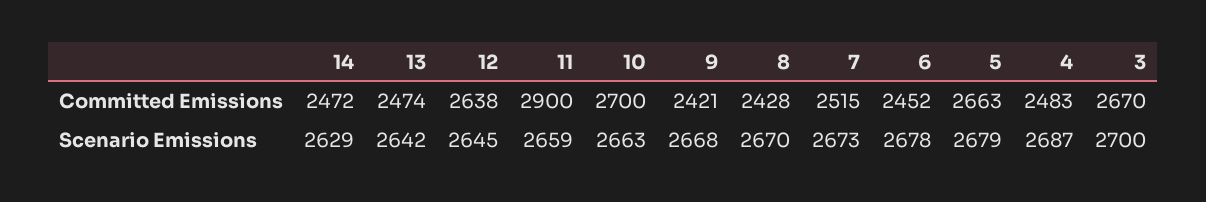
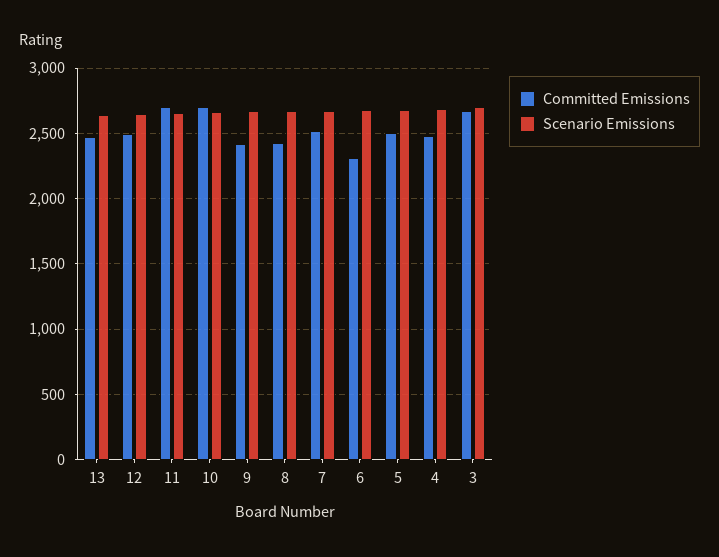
  {
    "Committed Emissions": {
-     "14": 2472,
      "13": 2474,
-     "12": 2638,
+     "12": 2500,
-     "11": 2900,
+     "11": 2700,
      "10": 2700,
      "9": 2421,
      "8": 2428,
      "7": 2515,
-     "6": 2452,
+     "6": 2300,
-     "5": 2663,
+     "5": 2500,
      "4": 2483,
      "3": 2670
    },
    "Scenario Emissions": {
-     "14": 2629,
      "13": 2642,
      "12": 2645,
      "11": 2659,
      "10": 2663,
      "9": 2668,
      "8": 2670,
      "7": 2673,
      "6": 2678,
      "5": 2679,
      "4": 2687,
      "3": 2700
    }
  }

